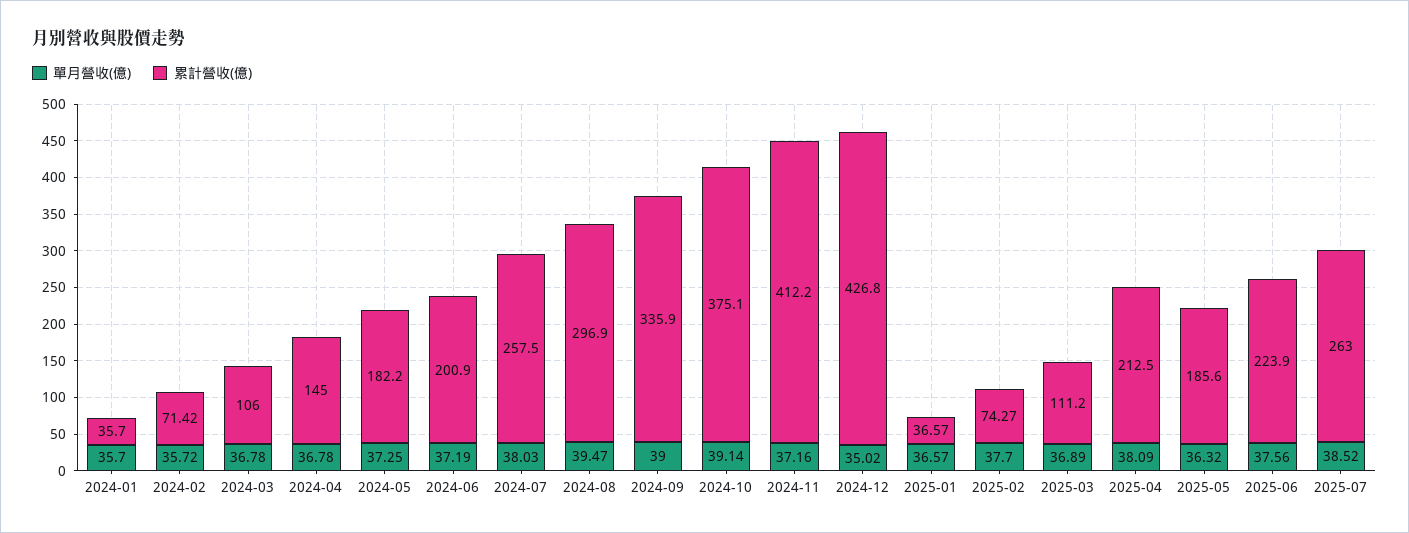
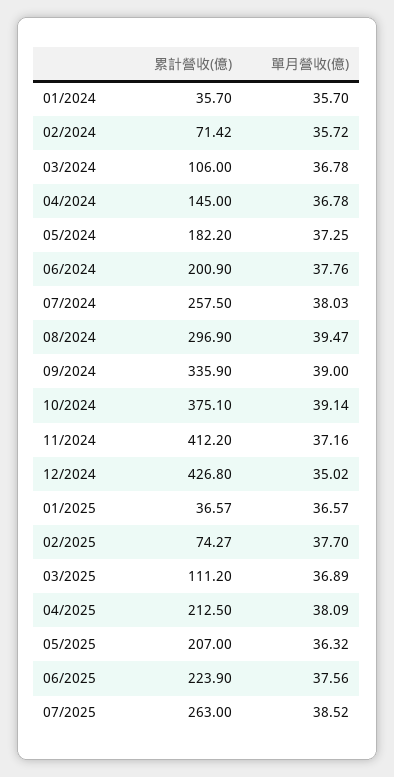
  {
    "單月營收(億)": {
      "2024-01": 35.7,
      "2024-02": 35.72,
      "2024-03": 36.78,
      "2024-04": 36.78,
      "2024-05": 37.25,
-     "2024-06": 37.19,
+     "2024-06": 37.76,
      "2024-07": 38.03,
      "2024-08": 39.47,
      "2024-09": 39,
      "2024-10": 39.14,
      "2024-11": 37.16,
      "2024-12": 35.02,
      "2025-01": 36.57,
      "2025-02": 37.7,
      "2025-03": 36.89,
      "2025-04": 38.09,
      "2025-05": 36.32,
      "2025-06": 37.56,
      "2025-07": 38.52
    },
    "累計營收(億)": {
      "2024-01": 35.7,
      "2024-02": 71.42,
      "2024-03": 106,
      "2024-04": 145,
      "2024-05": 182.2,
      "2024-06": 200.9,
      "2024-07": 257.5,
      "2024-08": 296.9,
      "2024-09": 335.9,
      "2024-10": 375.1,
      "2024-11": 412.2,
      "2024-12": 426.8,
      "2025-01": 36.57,
      "2025-02": 74.27,
      "2025-03": 111.2,
      "2025-04": 212.5,
-     "2025-05": 185.6,
+     "2025-05": 207,
      "2025-06": 223.9,
      "2025-07": 263
    }
  }

